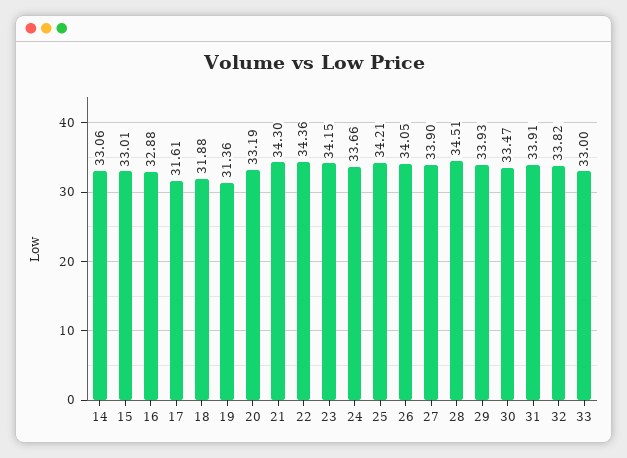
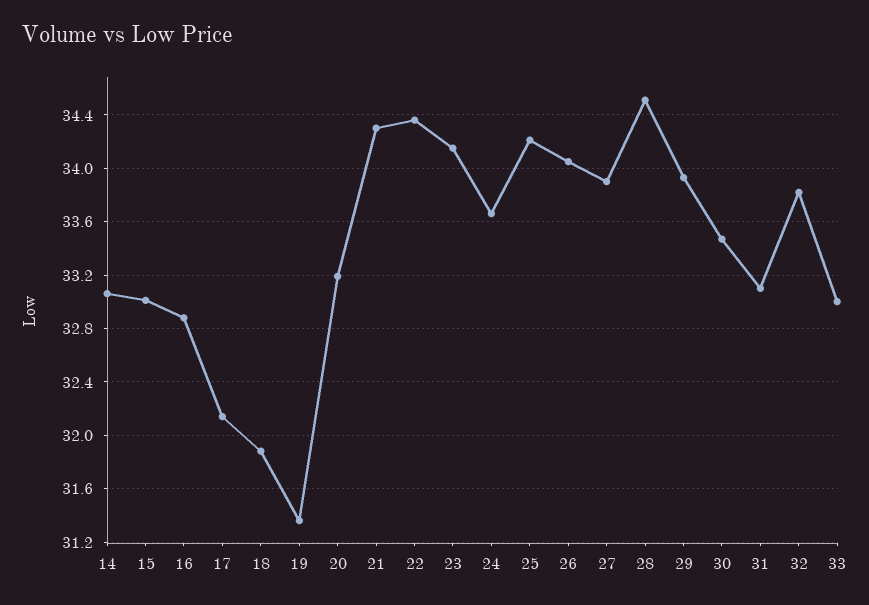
  {
    "14": 33.06,
    "15": 33.01,
    "16": 32.88,
-   "17": 31.61,
+   "17": 32.15,
    "18": 31.88,
    "19": 31.36,
    "20": 33.19,
    "21": 34.3,
    "22": 34.36,
    "23": 34.15,
    "24": 33.66,
    "25": 34.21,
    "26": 34.05,
    "27": 33.9,
    "28": 34.51,
    "29": 33.93,
    "30": 33.47,
-   "31": 33.91,
+   "31": 33.1,
    "32": 33.82,
    "33": 33
  }

